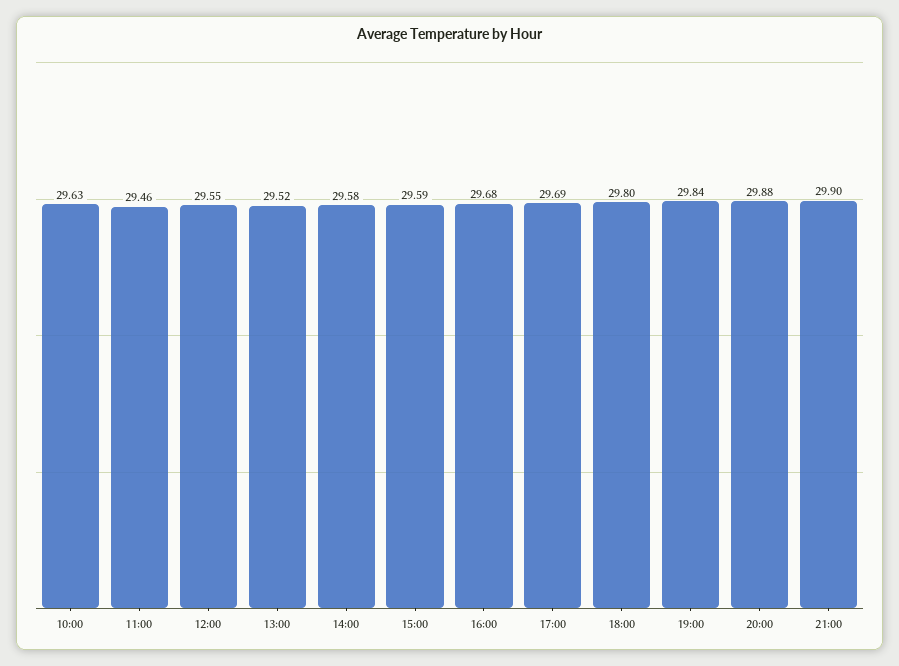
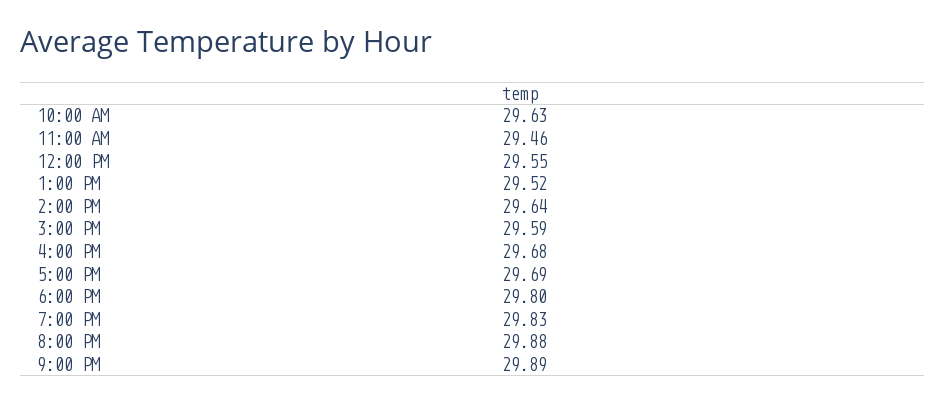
  {
    "10:00": 29.63,
    "11:00": 29.46,
    "12:00": 29.55,
    "13:00": 29.52,
-   "14:00": 29.58,
+   "14:00": 29.64,
    "15:00": 29.59,
    "16:00": 29.68,
    "17:00": 29.69,
    "18:00": 29.8,
-   "19:00": 29.84,
+   "19:00": 29.83,
    "20:00": 29.88,
-   "21:00": 29.9
+   "21:00": 29.89
  }

